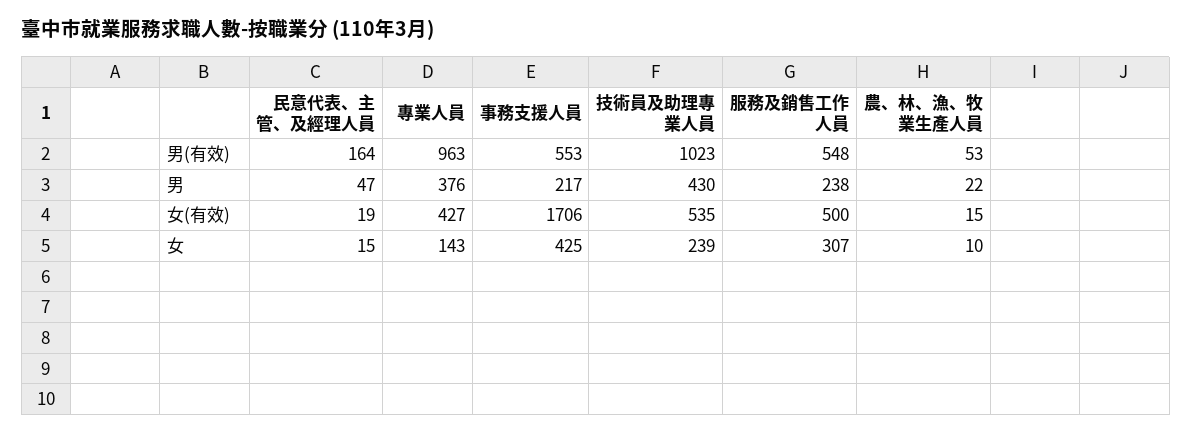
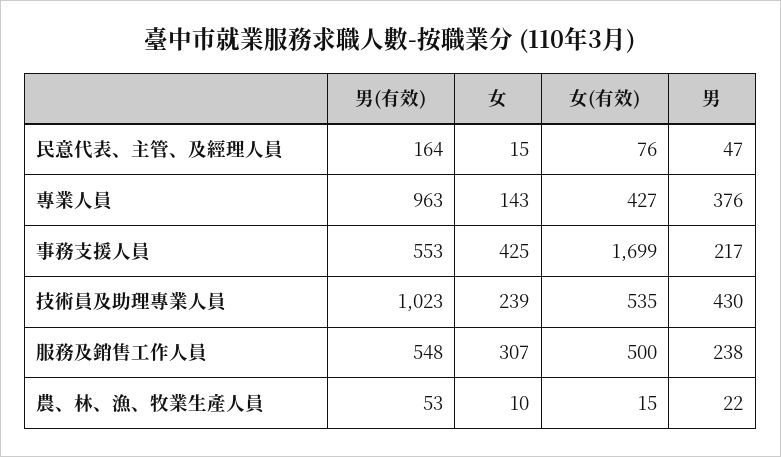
  {
    "民意代表、主管、及經理人員": {
      "男(有效)": 164,
      "男": 47,
-     "女(有效)": 19,
+     "女(有效)": 76,
      "女": 15
    },
    "專業人員": {
      "男(有效)": 963,
      "男": 376,
      "女(有效)": 427,
      "女": 143
    },
    "事務支援人員": {
      "男(有效)": 553,
      "男": 217,
-     "女(有效)": 1706,
+     "女(有效)": 1699,
      "女": 425
    },
    "技術員及助理專業人員": {
      "男(有效)": 1023,
      "男": 430,
      "女(有效)": 535,
      "女": 239
    },
    "服務及銷售工作人員": {
      "男(有效)": 548,
      "男": 238,
      "女(有效)": 500,
      "女": 307
    },
    "農、林、漁、牧業生產人員": {
      "男(有效)": 53,
      "男": 22,
      "女(有效)": 15,
      "女": 10
    }
  }

